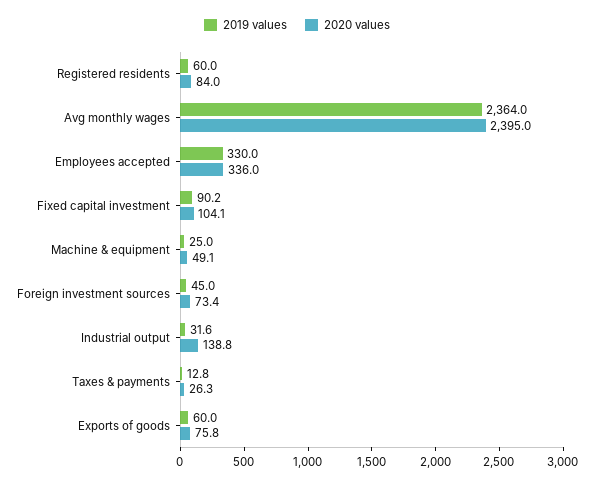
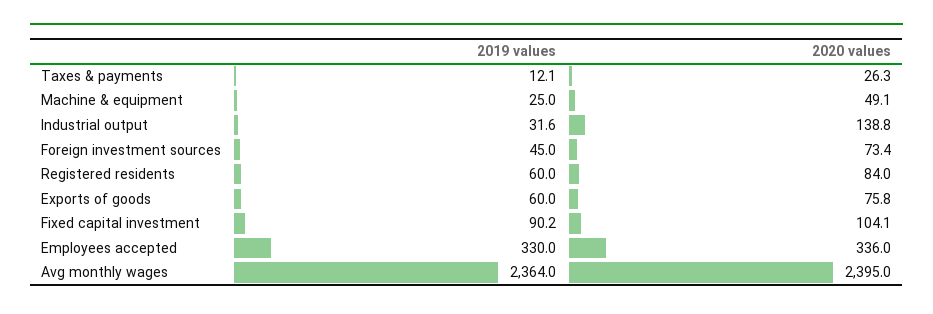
  {
    "2019 values": {
      "Registered residents": 60,
      "Avg monthly wages": 2364,
      "Employees accepted": 330,
      "Fixed capital investment": 90.2,
      "Machine & equipment": 25,
      "Foreign investment sources": 45,
      "Industrial output": 31.6,
-     "Taxes & payments": 12.8,
+     "Taxes & payments": 12.1,
      "Exports of goods": 60
    },
    "2020 values": {
      "Registered residents": 84,
      "Avg monthly wages": 2395,
      "Employees accepted": 336,
      "Fixed capital investment": 104.1,
      "Machine & equipment": 49.1,
      "Foreign investment sources": 73.4,
      "Industrial output": 138.8,
      "Taxes & payments": 26.3,
      "Exports of goods": 75.8
    }
  }

